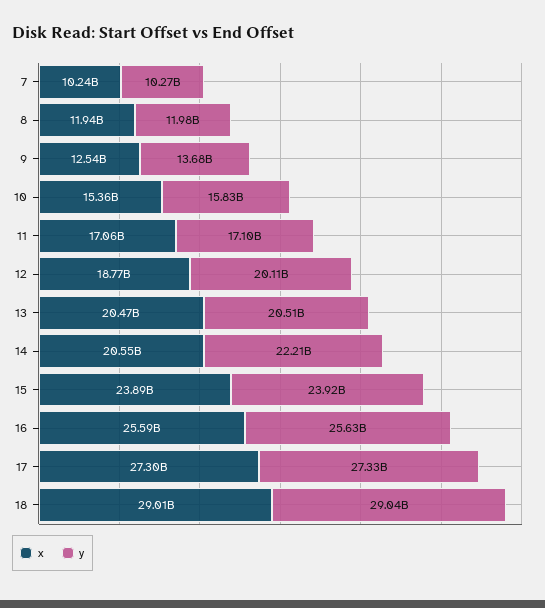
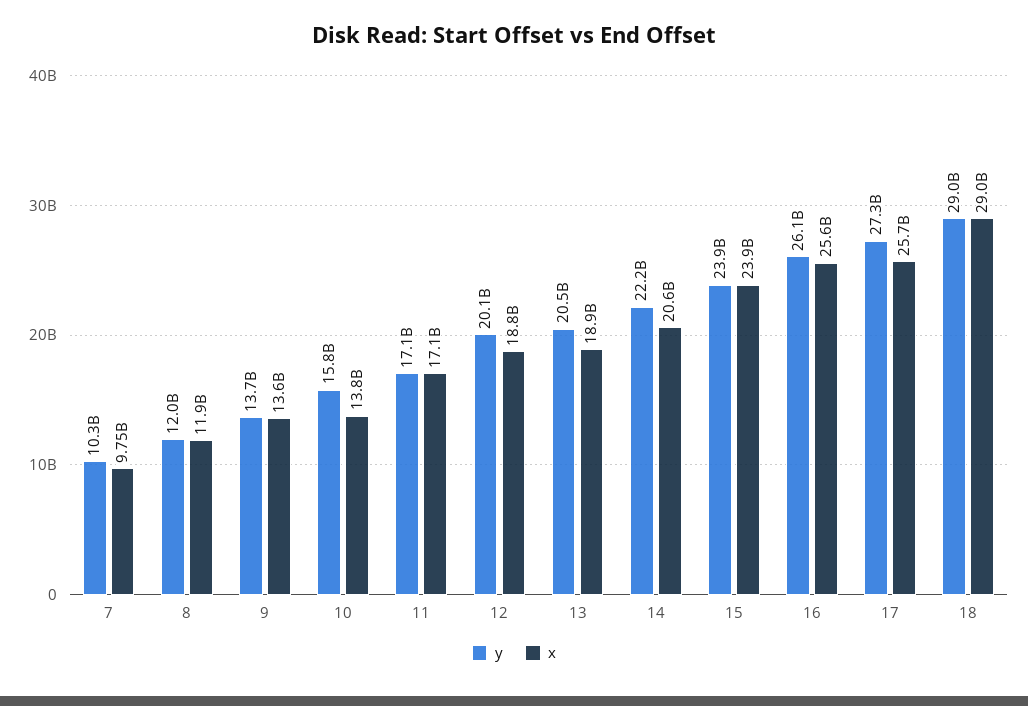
  {
    "x": {
-     "7": 10240000000,
+     "7": 9750000000,
      "8": 11940000000,
-     "9": 12540000000,
+     "9": 13600000000,
-     "10": 15360000000,
+     "10": 13800000000,
      "11": 17060000000,
      "12": 18770000000,
-     "13": 20470000000,
+     "13": 18900000000,
      "14": 20550000000,
      "15": 23890000000,
      "16": 25590000000,
-     "17": 27300000000,
+     "17": 25700000000,
      "18": 29010000000
    },
    "y": {
      "7": 10270000000,
      "8": 11980000000,
      "9": 13680000000,
      "10": 15830000000,
      "11": 17100000000,
      "12": 20110000000,
      "13": 20510000000,
      "14": 22210000000,
      "15": 23920000000,
-     "16": 25630000000,
+     "16": 26100000000,
      "17": 27330000000,
      "18": 29040000000
    }
  }

